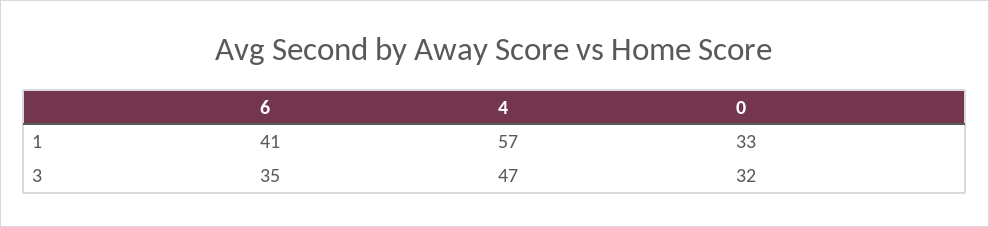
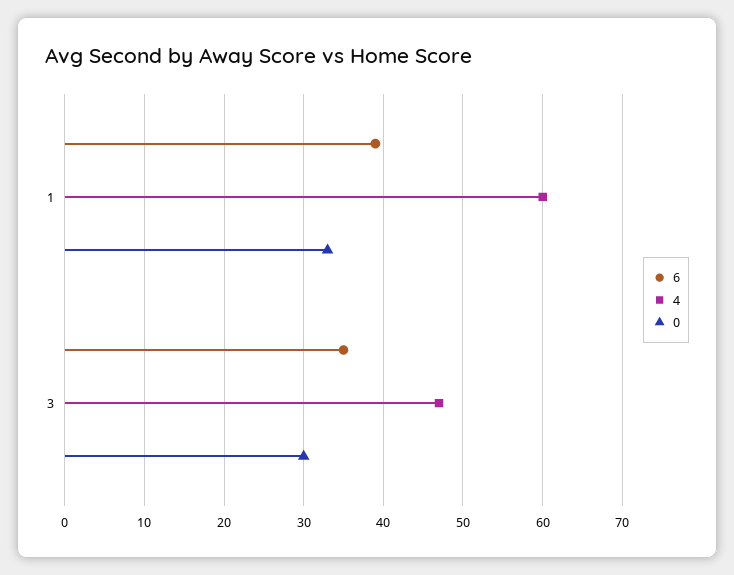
  {
    "6": {
-     "1": 41,
+     "1": 39,
      "3": 35
    },
    "4": {
-     "1": 57,
+     "1": 60,
      "3": 47
    },
    "0": {
      "1": 33,
-     "3": 32
+     "3": 30
    }
  }

